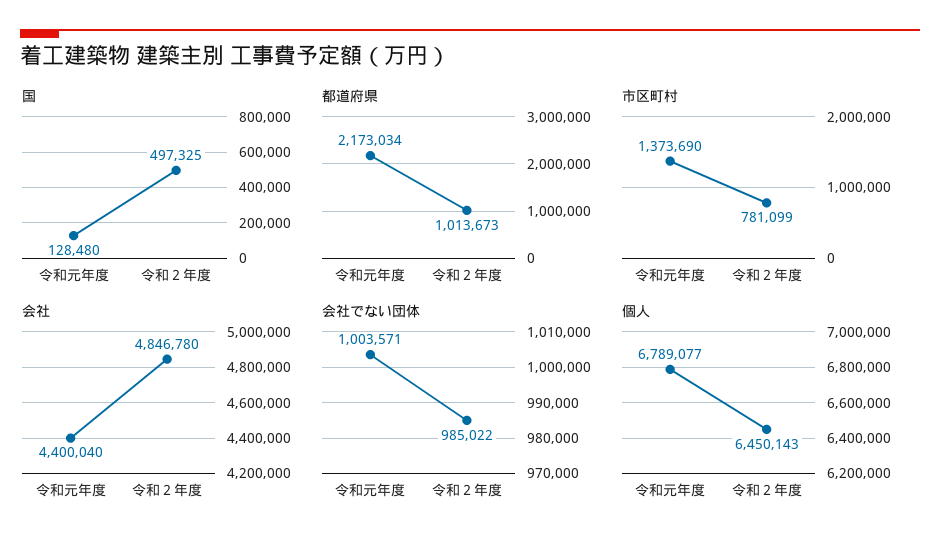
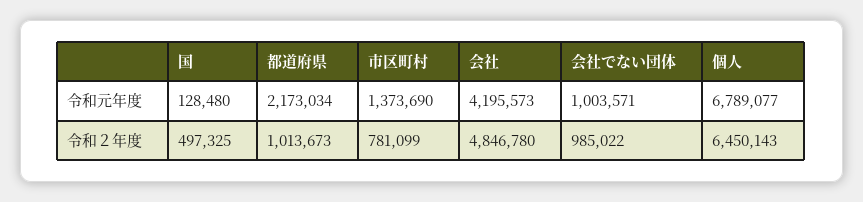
  {
    "国": {
      "令和元年度": 128480,
      "令和２年度": 497325
    },
    "都道府県": {
      "令和元年度": 2173034,
      "令和２年度": 1013673
    },
    "市区町村": {
      "令和元年度": 1373690,
      "令和２年度": 781099
    },
    "会社": {
-     "令和元年度": 4400040,
+     "令和元年度": 4195573,
      "令和２年度": 4846780
    },
    "会社でない団体": {
      "令和元年度": 1003571,
      "令和２年度": 985022
    },
    "個人": {
      "令和元年度": 6789077,
      "令和２年度": 6450143
    }
  }

